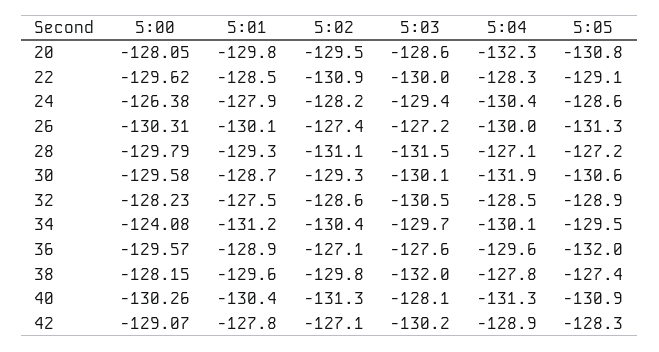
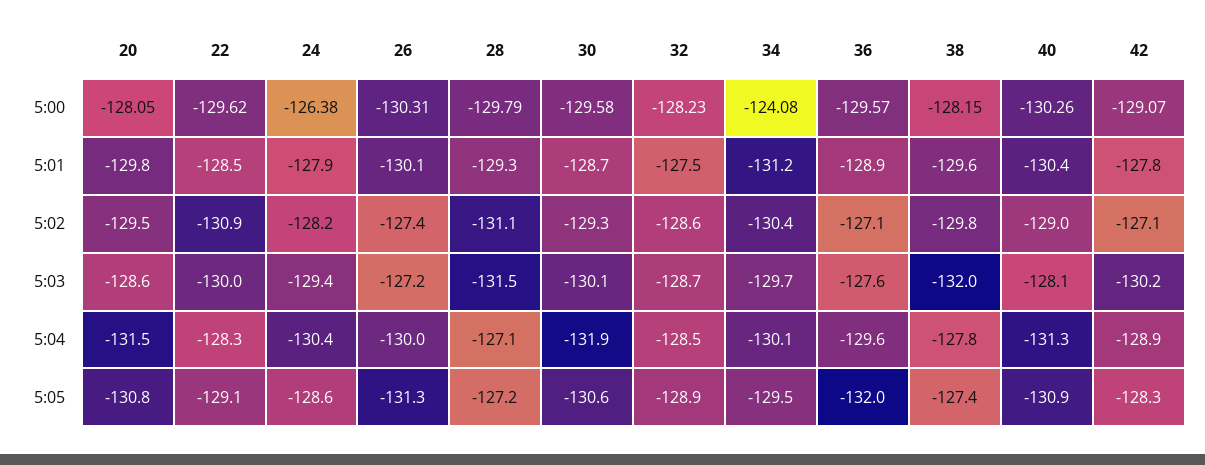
  {
    "5:00": {
      "20": -128.05,
      "22": -129.62,
      "24": -126.38,
      "26": -130.31,
      "28": -129.79,
      "30": -129.58,
      "32": -128.23,
      "34": -124.08,
      "36": -129.57,
      "38": -128.15,
      "40": -130.26,
      "42": -129.07
    },
    "5:01": {
      "20": -129.8,
      "22": -128.5,
      "24": -127.9,
      "26": -130.1,
      "28": -129.3,
      "30": -128.7,
      "32": -127.5,
      "34": -131.2,
      "36": -128.9,
      "38": -129.6,
      "40": -130.4,
      "42": -127.8
    },
    "5:02": {
      "20": -129.5,
      "22": -130.9,
      "24": -128.2,
      "26": -127.4,
      "28": -131.1,
      "30": -129.3,
      "32": -128.6,
      "34": -130.4,
      "36": -127.1,
      "38": -129.8,
-     "40": -131.3,
+     "40": -129,
      "42": -127.1
    },
    "5:03": {
      "20": -128.6,
      "22": -130,
      "24": -129.4,
      "26": -127.2,
      "28": -131.5,
      "30": -130.1,
-     "32": -130.5,
+     "32": -128.7,
      "34": -129.7,
      "36": -127.6,
      "38": -132,
      "40": -128.1,
      "42": -130.2
    },
    "5:04": {
-     "20": -132.3,
+     "20": -131.5,
      "22": -128.3,
      "24": -130.4,
      "26": -130,
      "28": -127.1,
      "30": -131.9,
      "32": -128.5,
      "34": -130.1,
      "36": -129.6,
      "38": -127.8,
      "40": -131.3,
      "42": -128.9
    },
    "5:05": {
      "20": -130.8,
      "22": -129.1,
      "24": -128.6,
      "26": -131.3,
      "28": -127.2,
      "30": -130.6,
      "32": -128.9,
      "34": -129.5,
      "36": -132,
      "38": -127.4,
      "40": -130.9,
      "42": -128.3
    }
  }

